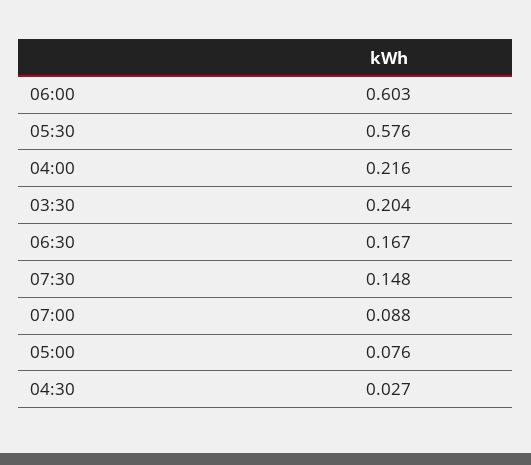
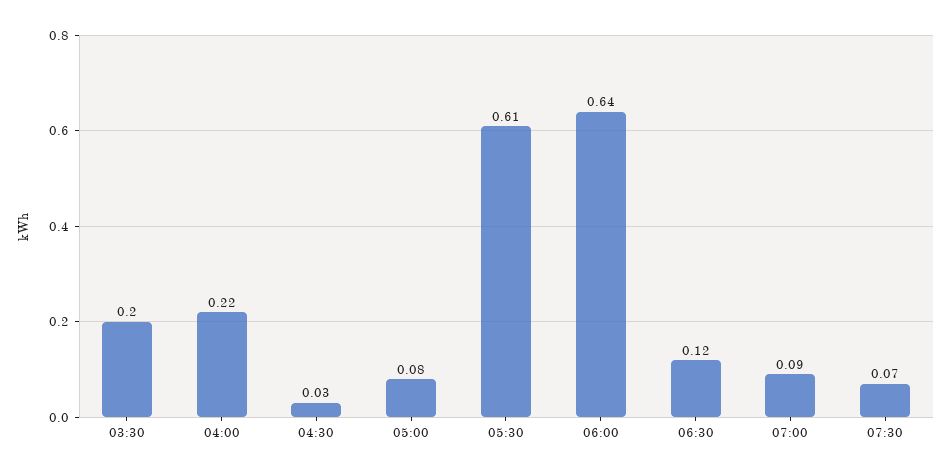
  {
-   "06:00": 0.603,
+   "06:00": 0.64,
-   "05:30": 0.576,
+   "05:30": 0.61,
    "04:00": 0.216,
    "03:30": 0.204,
-   "06:30": 0.167,
+   "06:30": 0.12,
-   "07:30": 0.148,
+   "07:30": 0.07,
    "07:00": 0.088,
    "05:00": 0.076,
    "04:30": 0.027
  }

